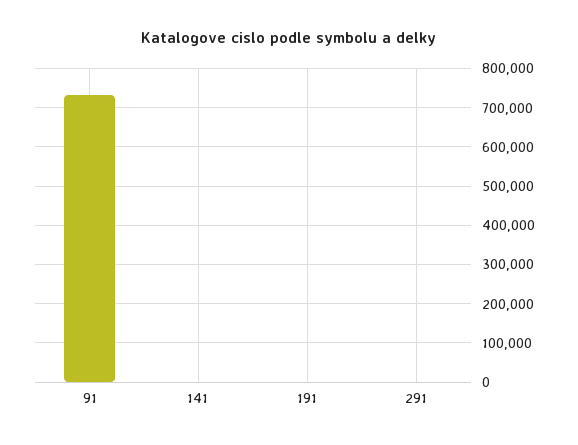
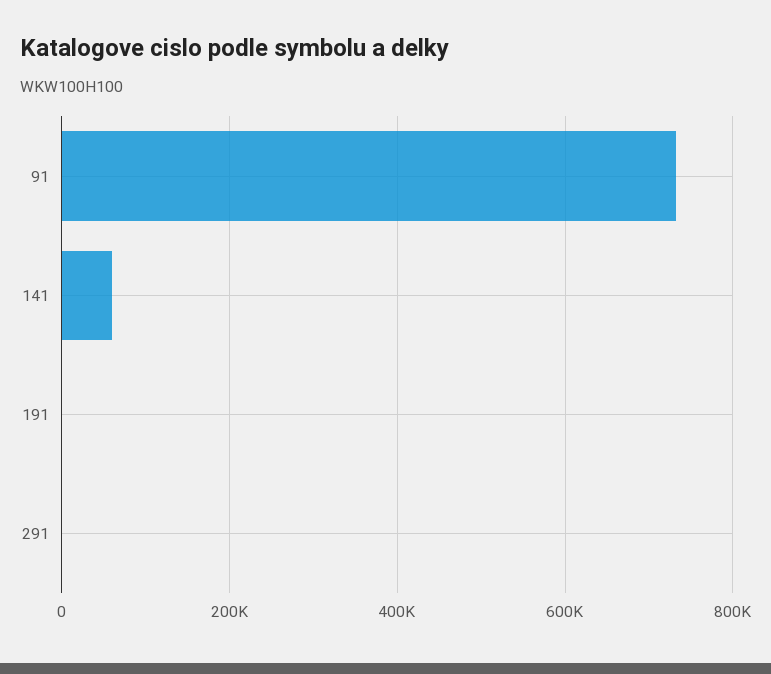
  {
    "91": 740000,
-   "141": 0,
+   "141": 60000,
    "191": 0,
    "291": 0
  }

